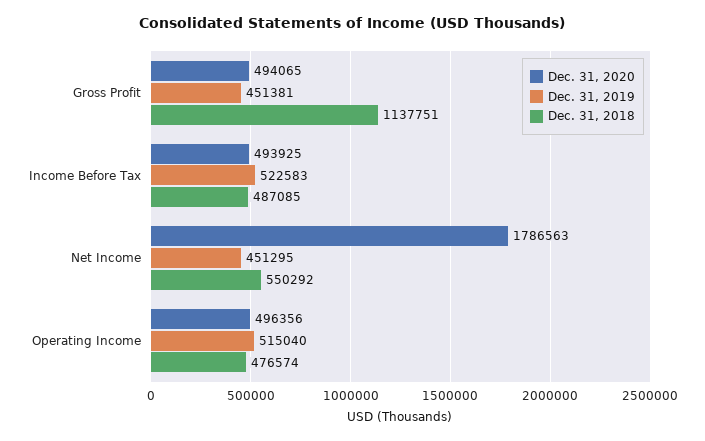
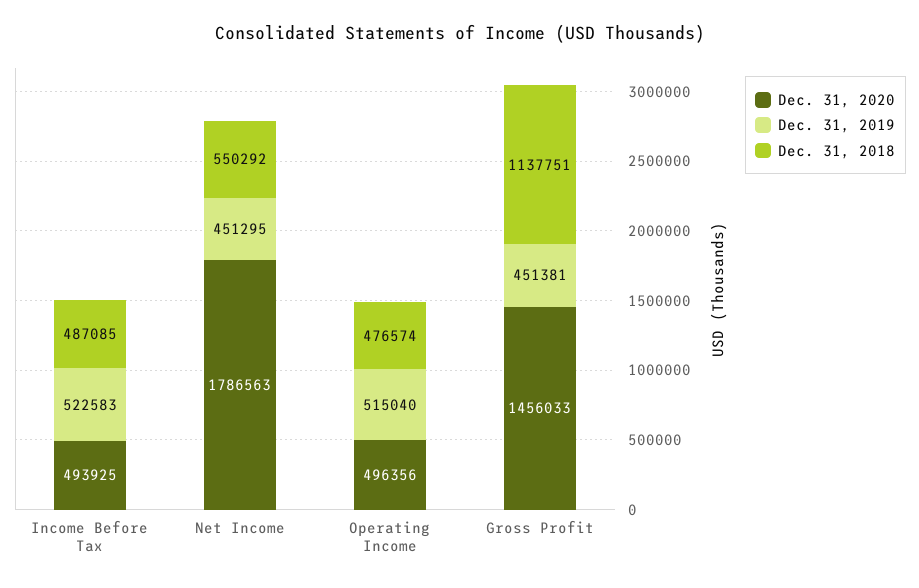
  {
    "Dec. 31, 2020": {
-     "Gross Profit": 494065,
+     "Gross Profit": 1456033,
      "Income Before Tax": 493925,
      "Net Income": 1786563,
      "Operating Income": 496356
    },
    "Dec. 31, 2019": {
      "Gross Profit": 451381,
      "Income Before Tax": 522583,
      "Net Income": 451295,
      "Operating Income": 515040
    },
    "Dec. 31, 2018": {
      "Gross Profit": 1137751,
      "Income Before Tax": 487085,
      "Net Income": 550292,
      "Operating Income": 476574
    }
  }

